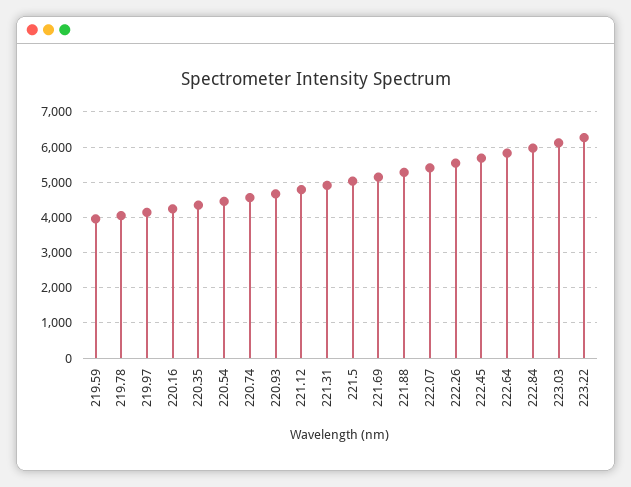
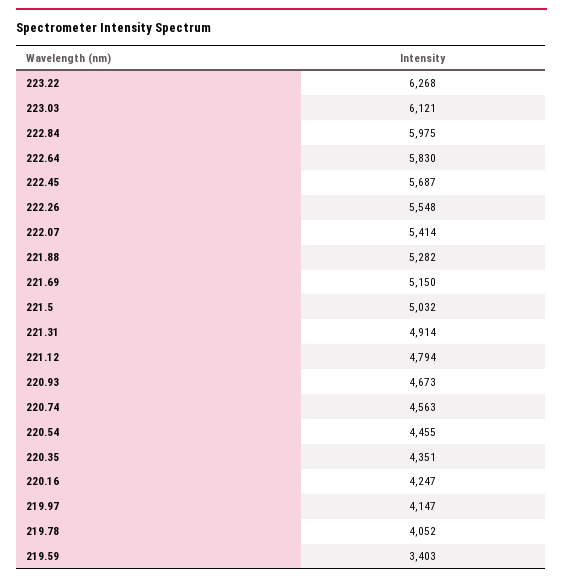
  {
-   "219.59": 4000,
+   "219.59": 3403,
    "219.78": 4052,
    "219.97": 4147,
    "220.16": 4247,
    "220.35": 4351,
    "220.54": 4455,
    "220.74": 4563,
    "220.93": 4673,
    "221.12": 4794,
    "221.31": 4914,
    "221.5": 5032,
    "221.69": 5150,
    "221.88": 5282,
    "222.07": 5414,
    "222.26": 5548,
    "222.45": 5687,
    "222.64": 5830,
    "222.84": 5975,
    "223.03": 6121,
    "223.22": 6268
  }

